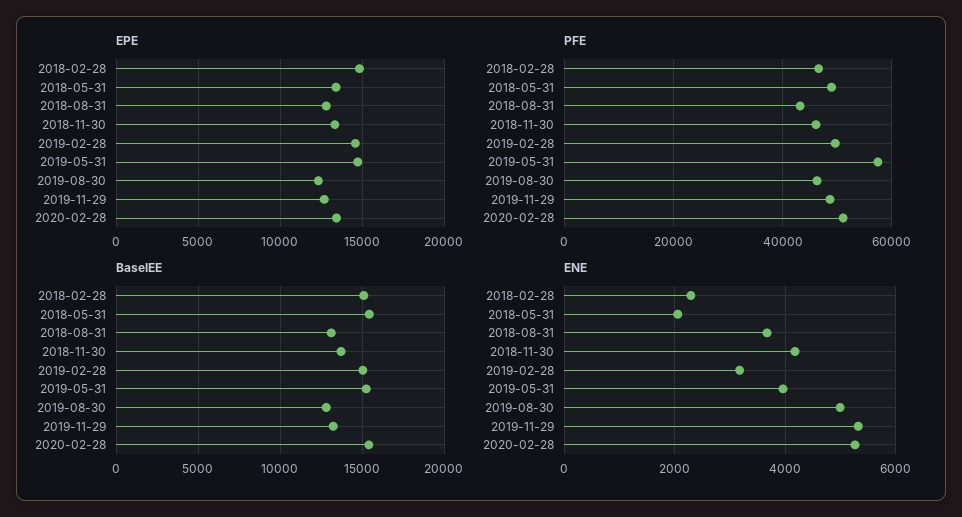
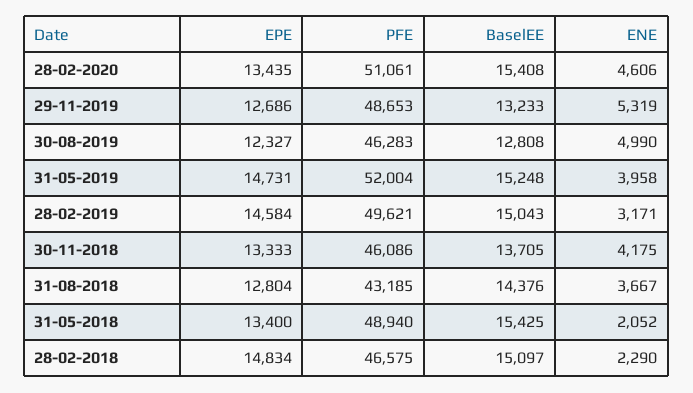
  {
    "EPE": {
      "2018-02-28": 14834,
      "2018-05-31": 13400,
      "2018-08-31": 12804,
      "2018-11-30": 13333,
      "2019-02-28": 14584,
      "2019-05-31": 14731,
      "2019-08-30": 12327,
      "2019-11-29": 12686,
      "2020-02-28": 13435
    },
    "PFE": {
      "2018-02-28": 46575,
      "2018-05-31": 48940,
      "2018-08-31": 43185,
      "2018-11-30": 46086,
      "2019-02-28": 49621,
-     "2019-05-31": 58000,
+     "2019-05-31": 52004,
      "2019-08-30": 46283,
      "2019-11-29": 48653,
      "2020-02-28": 51061
    },
    "BaselEE": {
      "2018-02-28": 15097,
      "2018-05-31": 15425,
-     "2018-08-31": 13000,
+     "2018-08-31": 14376,
      "2018-11-30": 13705,
      "2019-02-28": 15043,
      "2019-05-31": 15248,
      "2019-08-30": 12808,
      "2019-11-29": 13233,
      "2020-02-28": 15408
    },
    "ENE": {
      "2018-02-28": 2290,
      "2018-05-31": 2052,
      "2018-08-31": 3667,
      "2018-11-30": 4175,
      "2019-02-28": 3171,
      "2019-05-31": 3958,
      "2019-08-30": 4990,
      "2019-11-29": 5319,
-     "2020-02-28": 5200
+     "2020-02-28": 4606
    }
  }

